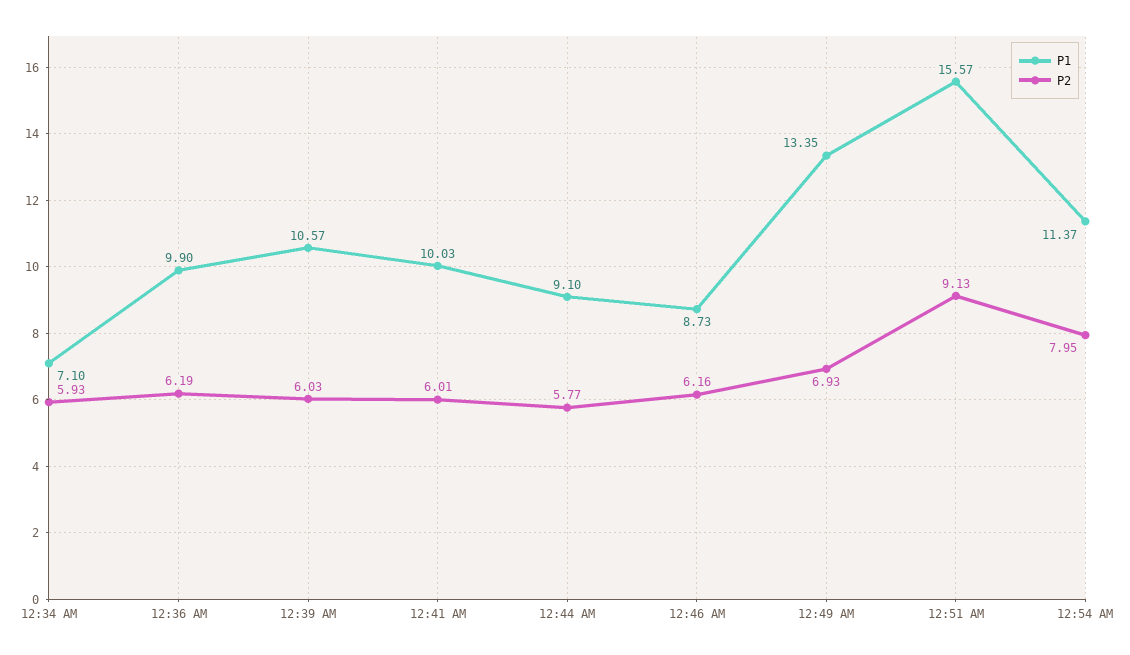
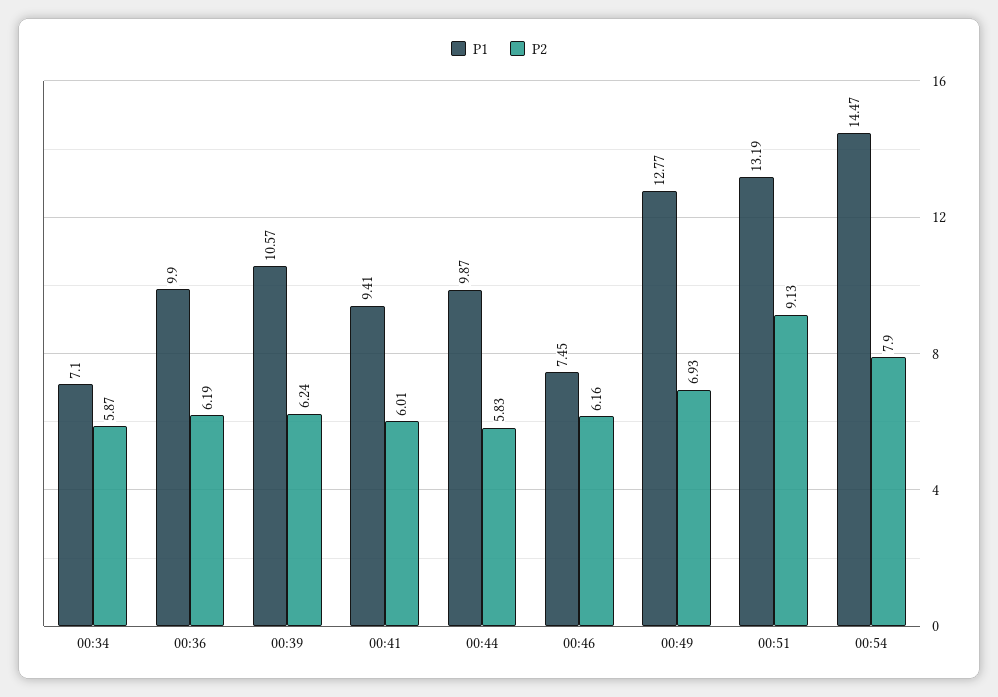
  {
    "P1": {
      "12:34 AM": 7.1,
      "12:36 AM": 9.9,
      "12:39 AM": 10.57,
-     "12:41 AM": 10.03,
+     "12:41 AM": 9.41,
-     "12:44 AM": 9.1,
+     "12:44 AM": 9.87,
-     "12:46 AM": 8.73,
+     "12:46 AM": 7.45,
-     "12:49 AM": 13.35,
+     "12:49 AM": 12.77,
-     "12:51 AM": 15.57,
+     "12:51 AM": 13.19,
-     "12:54 AM": 11.37
+     "12:54 AM": 14.47
    },
    "P2": {
-     "12:34 AM": 5.93,
+     "12:34 AM": 5.87,
      "12:36 AM": 6.19,
-     "12:39 AM": 6.03,
+     "12:39 AM": 6.24,
      "12:41 AM": 6.01,
-     "12:44 AM": 5.77,
+     "12:44 AM": 5.83,
      "12:46 AM": 6.16,
      "12:49 AM": 6.93,
      "12:51 AM": 9.13,
-     "12:54 AM": 7.95
+     "12:54 AM": 7.9
    }
  }

